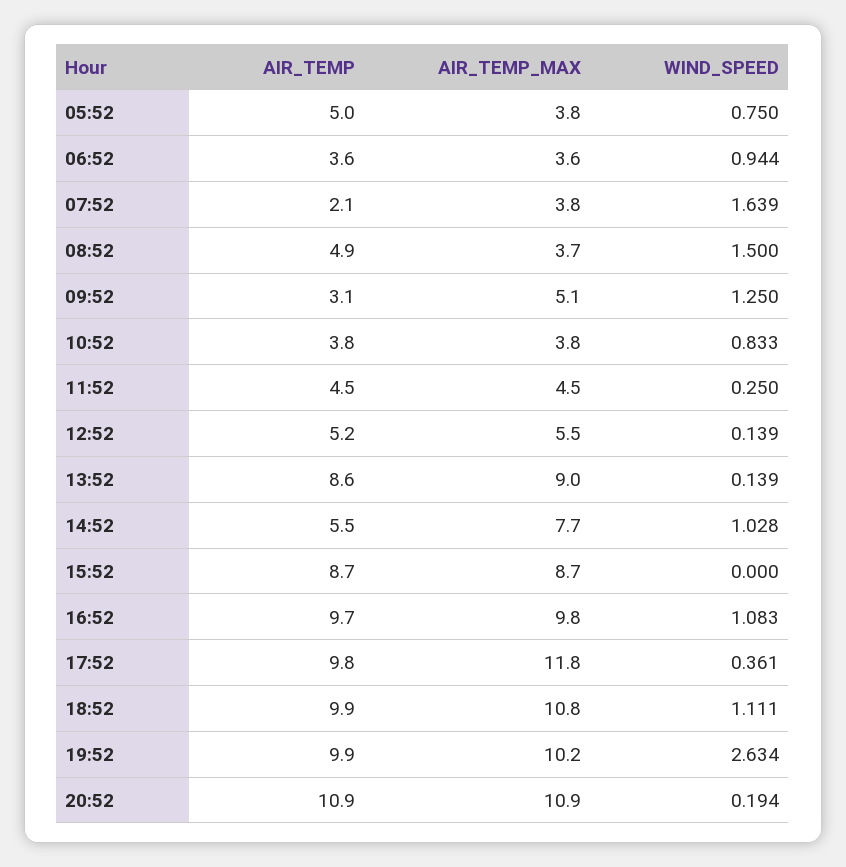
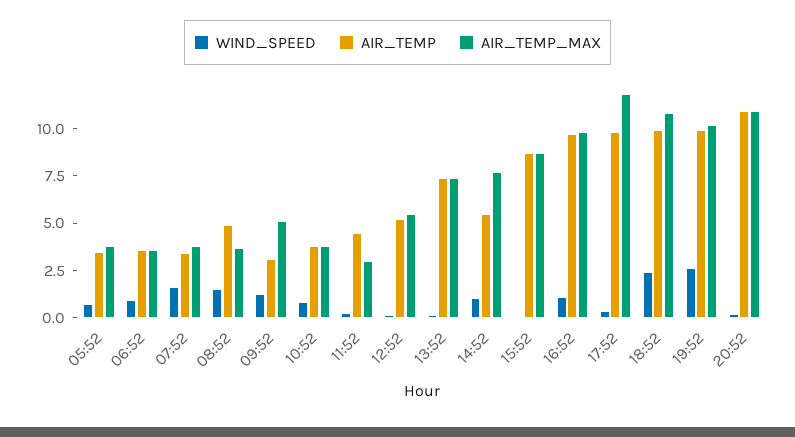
  {
    "AIR_TEMP": {
-     "05:52": 5,
+     "05:52": 3.5,
      "06:52": 3.6,
-     "07:52": 2.1,
+     "07:52": 3.5,
      "08:52": 4.9,
      "09:52": 3.1,
      "10:52": 3.8,
      "11:52": 4.5,
      "12:52": 5.2,
-     "13:52": 8.6,
+     "13:52": 7.5,
      "14:52": 5.5,
      "15:52": 8.7,
      "16:52": 9.7,
      "17:52": 9.8,
      "18:52": 9.9,
      "19:52": 9.9,
      "20:52": 10.9
    },
    "AIR_TEMP_MAX": {
      "05:52": 3.8,
      "06:52": 3.6,
      "07:52": 3.8,
      "08:52": 3.7,
      "09:52": 5.1,
      "10:52": 3.8,
-     "11:52": 4.5,
+     "11:52": 3,
      "12:52": 5.5,
-     "13:52": 9,
+     "13:52": 7.5,
      "14:52": 7.7,
      "15:52": 8.7,
      "16:52": 9.8,
      "17:52": 11.8,
      "18:52": 10.8,
      "19:52": 10.2,
      "20:52": 10.9
    },
    "WIND_SPEED": {
      "05:52": 0.75,
      "06:52": 0.944,
      "07:52": 1.639,
      "08:52": 1.5,
      "09:52": 1.25,
      "10:52": 0.833,
      "11:52": 0.25,
      "12:52": 0.139,
      "13:52": 0.139,
      "14:52": 1.028,
      "15:52": 0,
      "16:52": 1.083,
      "17:52": 0.361,
-     "18:52": 1.111,
+     "18:52": 2.5,
      "19:52": 2.634,
      "20:52": 0.194
    }
  }

